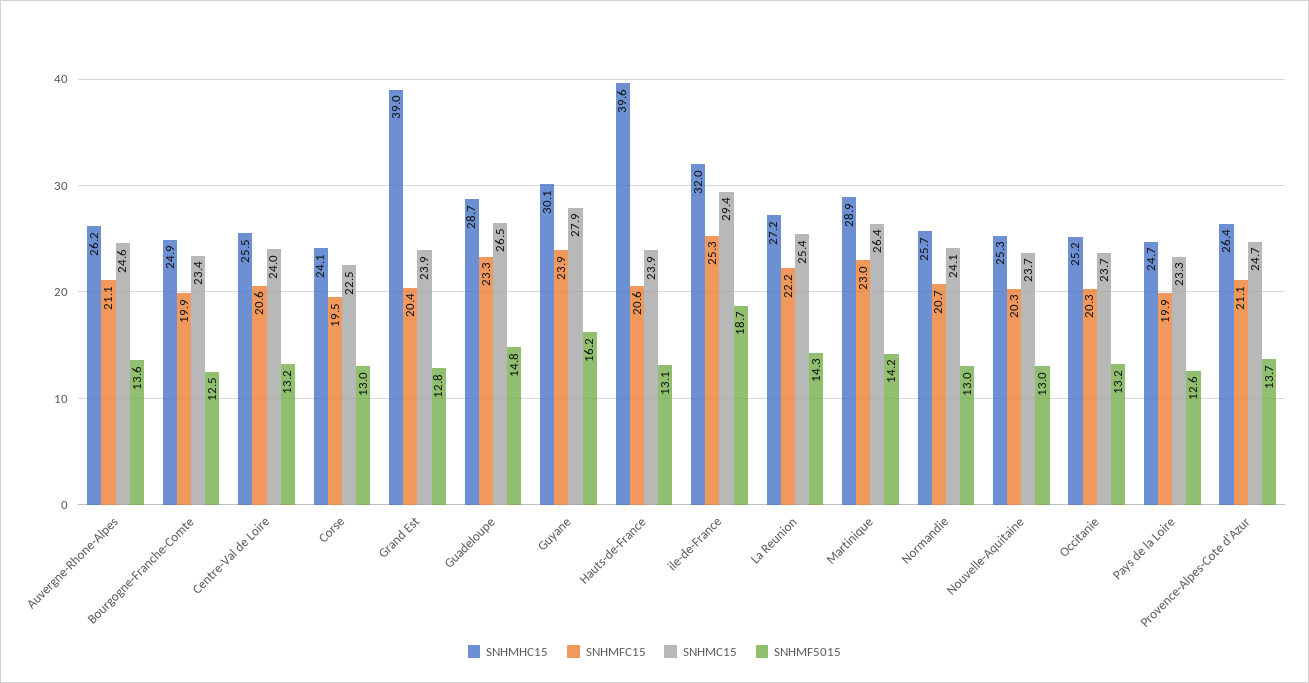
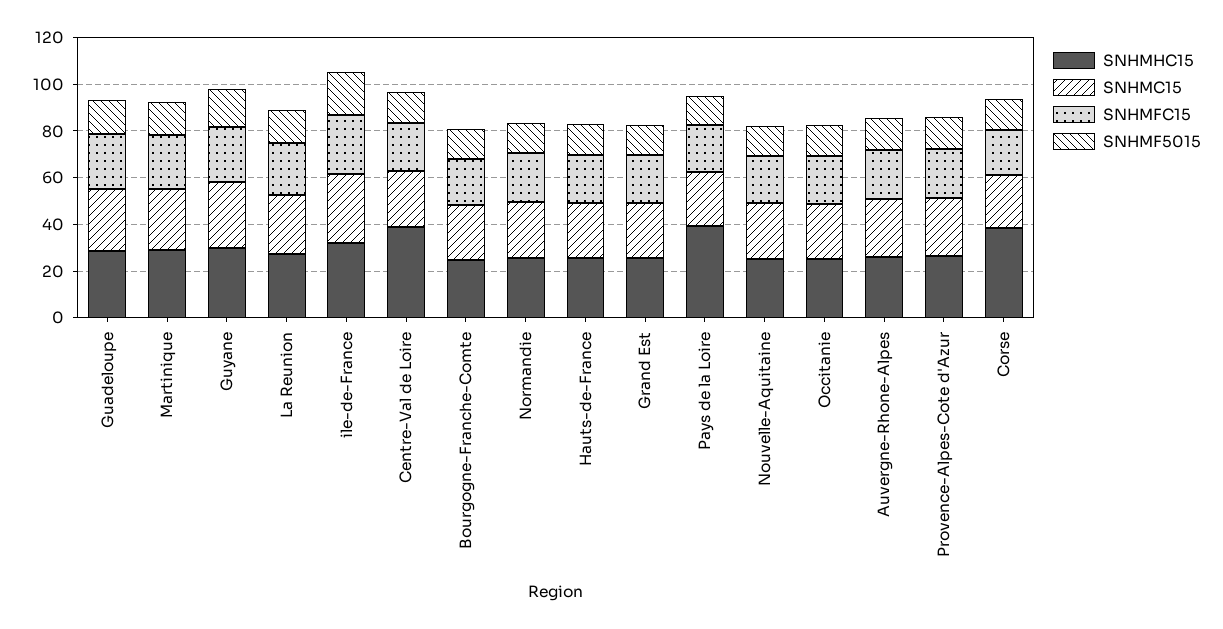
  {
    "SNHMHC15": {
      "Auvergne-Rhone-Alpes": 26.2,
      "Bourgogne-Franche-Comte": 24.9,
-     "Centre-Val de Loire": 25.5,
+     "Centre-Val de Loire": 40,
-     "Corse": 24.1,
+     "Corse": 40,
-     "Grand Est": 39,
+     "Grand Est": 25,
      "Guadeloupe": 28.7,
      "Guyane": 30.1,
-     "Hauts-de-France": 39.6,
+     "Hauts-de-France": 25,
      "ile-de-France": 32,
      "La Reunion": 27.2,
      "Martinique": 28.9,
      "Normandie": 25.7,
      "Nouvelle-Aquitaine": 25.3,
      "Occitanie": 25.2,
-     "Pays de la Loire": 24.7,
+     "Pays de la Loire": 40,
      "Provence-Alpes-Cote d'Azur": 26.4
    },
    "SNHMFC15": {
      "Auvergne-Rhone-Alpes": 21.1,
      "Bourgogne-Franche-Comte": 19.9,
      "Centre-Val de Loire": 20.6,
      "Corse": 19.5,
      "Grand Est": 20.4,
      "Guadeloupe": 23.3,
      "Guyane": 23.9,
      "Hauts-de-France": 20.6,
      "ile-de-France": 25.3,
      "La Reunion": 22.2,
      "Martinique": 23,
      "Normandie": 20.7,
      "Nouvelle-Aquitaine": 20.3,
      "Occitanie": 20.3,
      "Pays de la Loire": 19.9,
      "Provence-Alpes-Cote d'Azur": 21.1
    },
    "SNHMC15": {
      "Auvergne-Rhone-Alpes": 24.6,
      "Bourgogne-Franche-Comte": 23.4,
      "Centre-Val de Loire": 24,
      "Corse": 22.5,
      "Grand Est": 23.9,
      "Guadeloupe": 26.5,
      "Guyane": 27.9,
      "Hauts-de-France": 23.9,
      "ile-de-France": 29.4,
      "La Reunion": 25.4,
      "Martinique": 26.4,
      "Normandie": 24.1,
      "Nouvelle-Aquitaine": 23.7,
      "Occitanie": 23.7,
      "Pays de la Loire": 23.3,
      "Provence-Alpes-Cote d'Azur": 24.7
    },
    "SNHMF5015": {
      "Auvergne-Rhone-Alpes": 13.6,
      "Bourgogne-Franche-Comte": 12.5,
      "Centre-Val de Loire": 13.2,
      "Corse": 13,
      "Grand Est": 12.8,
      "Guadeloupe": 14.8,
      "Guyane": 16.2,
      "Hauts-de-France": 13.1,
      "ile-de-France": 18.7,
      "La Reunion": 14.3,
      "Martinique": 14.2,
      "Normandie": 13,
      "Nouvelle-Aquitaine": 13,
      "Occitanie": 13.2,
      "Pays de la Loire": 12.6,
      "Provence-Alpes-Cote d'Azur": 13.7
    }
  }

